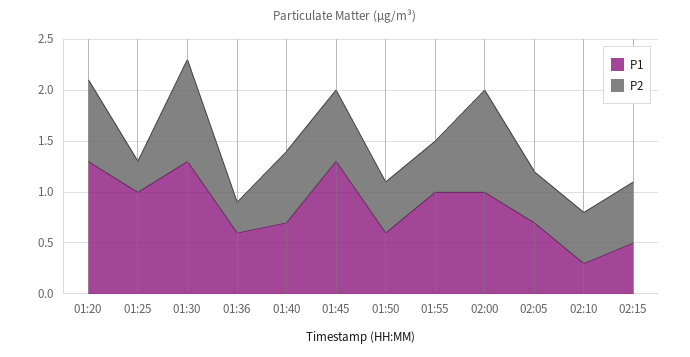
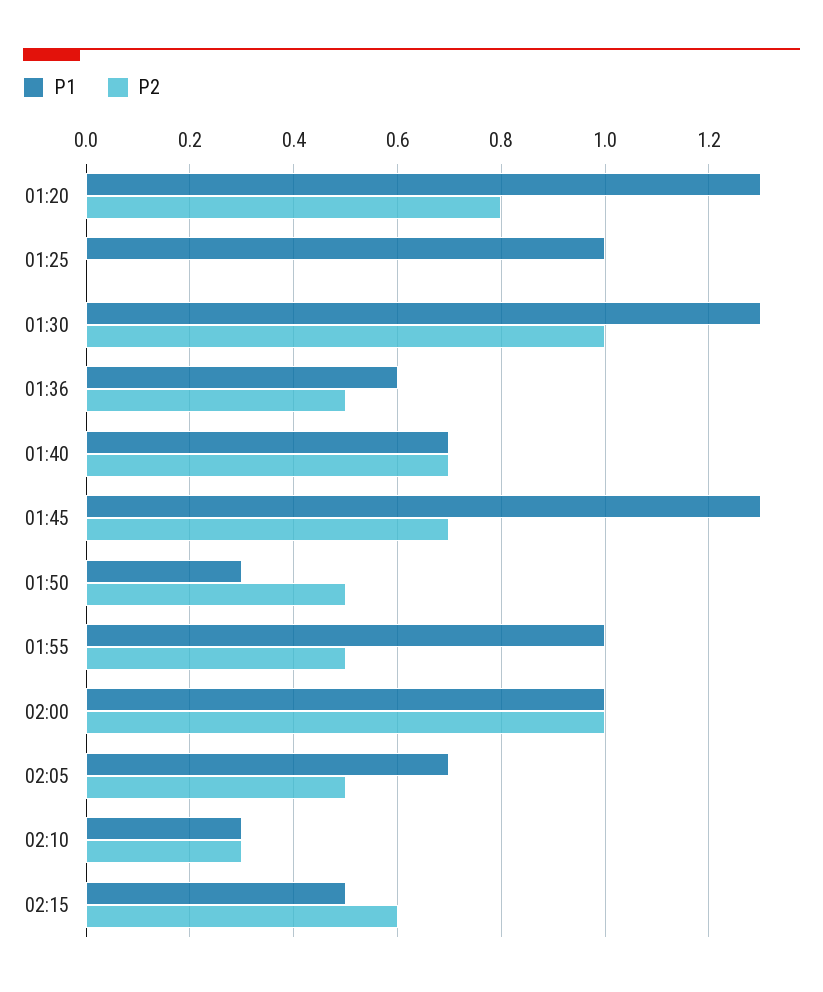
  {
    "P1": {
      "01:20": 1.3,
      "01:25": 1,
      "01:30": 1.3,
      "01:36": 0.6,
      "01:40": 0.7,
      "01:45": 1.3,
-     "01:50": 0.6,
+     "01:50": 0.3,
      "01:55": 1,
      "02:00": 1,
      "02:05": 0.7,
      "02:10": 0.3,
      "02:15": 0.5
    },
    "P2": {
      "01:20": 0.8,
-     "01:25": 0.3,
+     "01:25": 0,
      "01:30": 1,
-     "01:36": 0.3,
+     "01:36": 0.5,
      "01:40": 0.7,
      "01:45": 0.7,
      "01:50": 0.5,
      "01:55": 0.5,
      "02:00": 1,
      "02:05": 0.5,
-     "02:10": 0.5,
+     "02:10": 0.3,
      "02:15": 0.6
    }
  }

